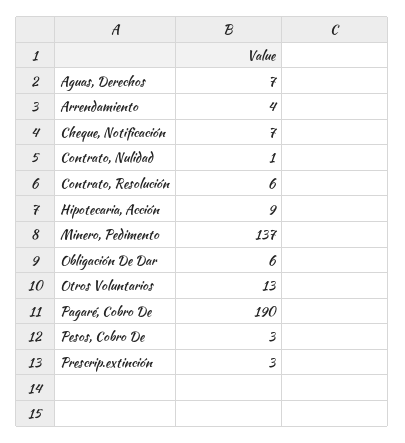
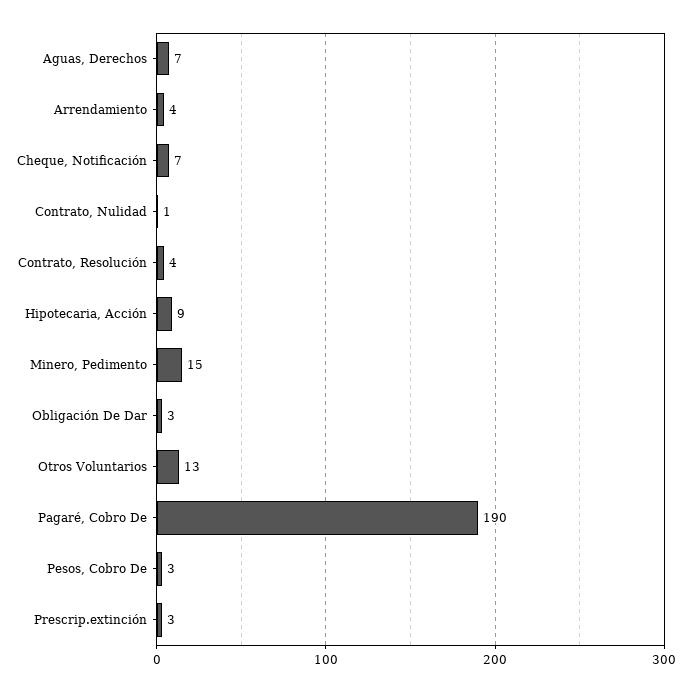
  {
    "Aguas, Derechos": 7,
    "Arrendamiento": 4,
    "Cheque, Notificación": 7,
    "Contrato, Nulidad": 1,
-   "Contrato, Resolución": 6,
+   "Contrato, Resolución": 4,
    "Hipotecaria, Acción": 9,
-   "Minero, Pedimento": 137,
+   "Minero, Pedimento": 15,
-   "Obligación De Dar": 6,
+   "Obligación De Dar": 3,
    "Otros Voluntarios": 13,
    "Pagaré, Cobro De": 190,
    "Pesos, Cobro De": 3,
    "Prescrip.extinción": 3
  }

